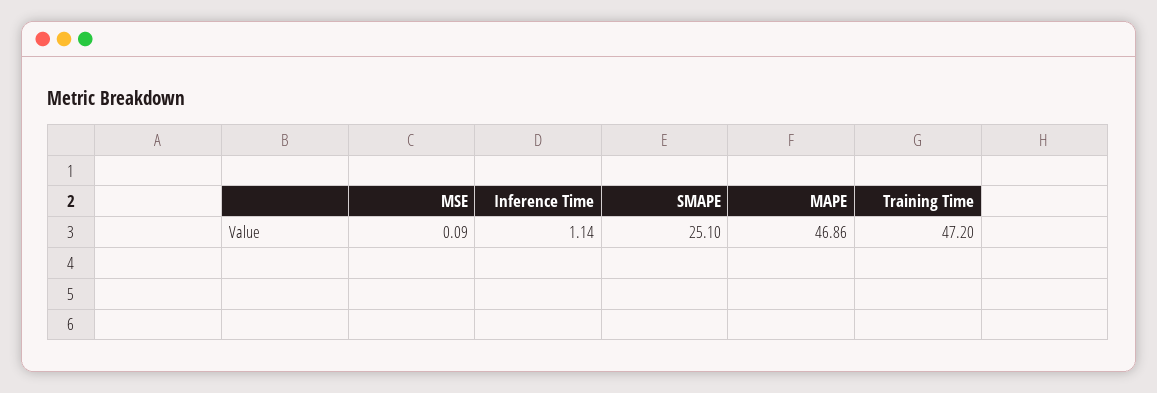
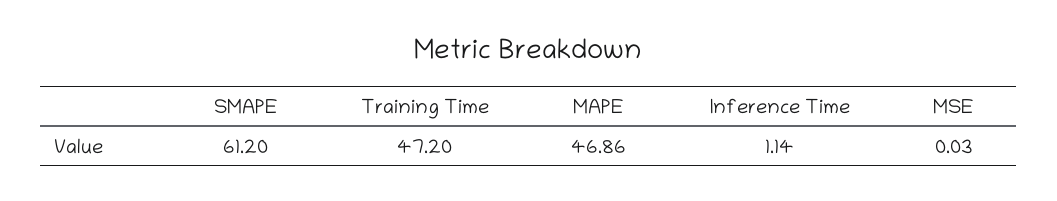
  {
-   "MSE": 0.09,
+   "MSE": 0.03,
    "Inference Time": 1.14,
-   "SMAPE": 25.1,
+   "SMAPE": 61.2,
    "MAPE": 46.86,
    "Training Time": 47.2
  }

